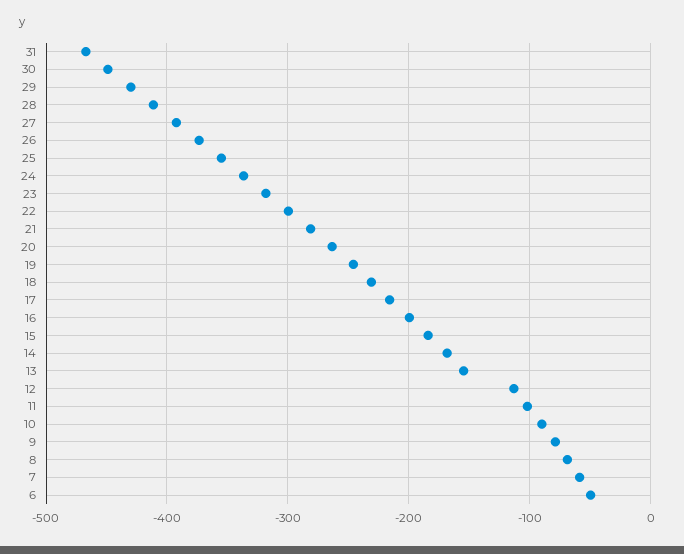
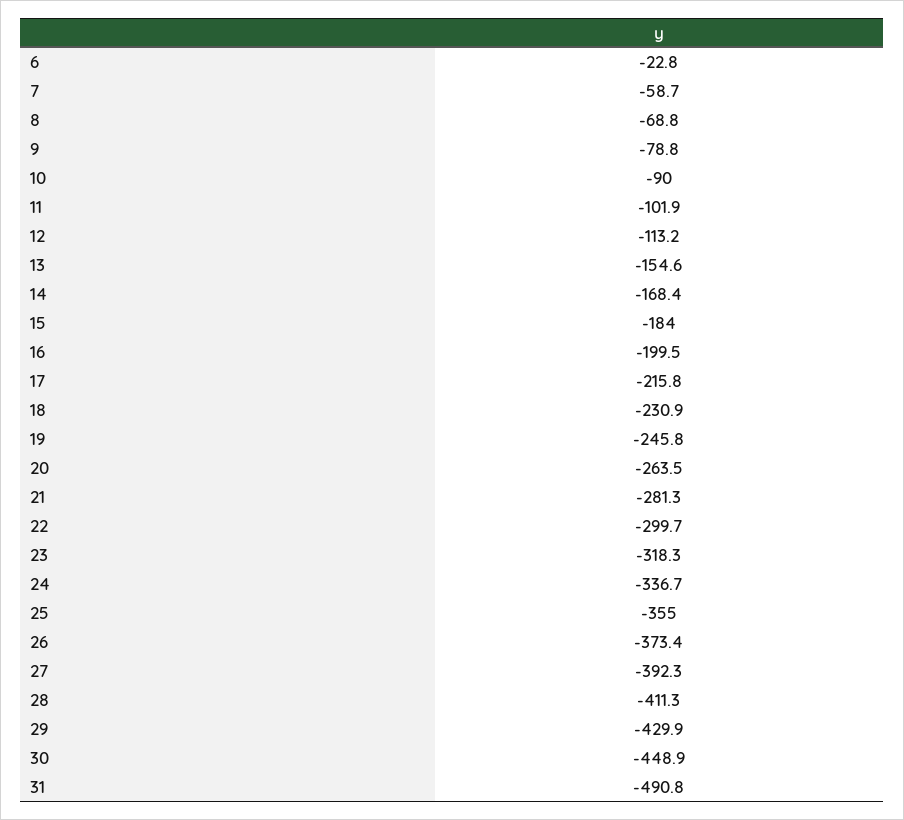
  {
-   "31": -470,
+   "31": -490.8,
    "30": -448.9,
    "29": -429.9,
    "28": -411.3,
    "27": -392.3,
    "26": -373.4,
    "25": -355,
    "24": -336.7,
    "23": -318.3,
    "22": -299.7,
    "21": -281.3,
    "20": -263.5,
    "19": -245.8,
    "18": -230.9,
    "17": -215.8,
    "16": -199.5,
    "15": -184,
    "14": -168.4,
    "13": -154.6,
    "12": -113.2,
    "11": -101.9,
    "10": -90,
    "9": -78.8,
    "8": -68.8,
    "7": -58.7,
-   "6": -50
+   "6": -22.8
  }

